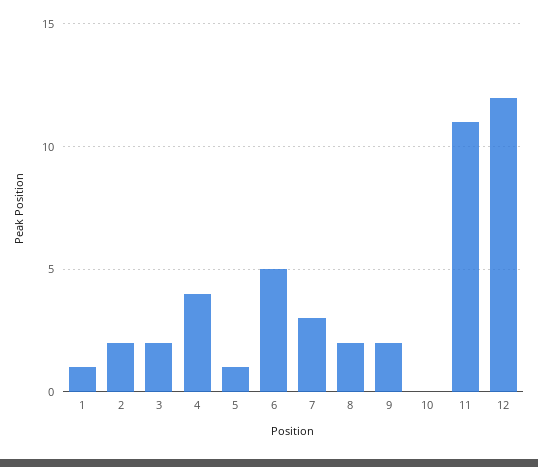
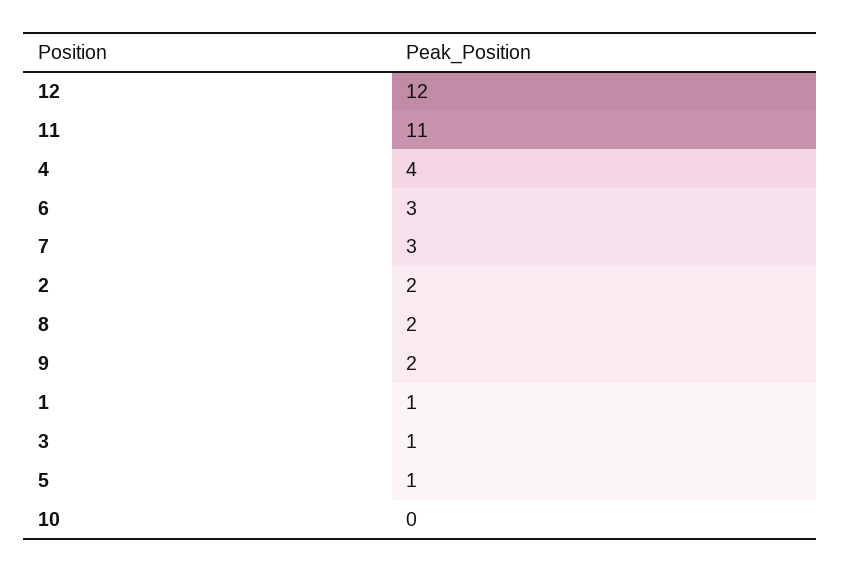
  {
    "1": 1,
    "2": 2,
-   "3": 2,
+   "3": 1,
    "4": 4,
    "5": 1,
-   "6": 5,
+   "6": 3,
    "7": 3,
    "8": 2,
    "9": 2,
    "10": 0,
    "11": 11,
    "12": 12
  }

